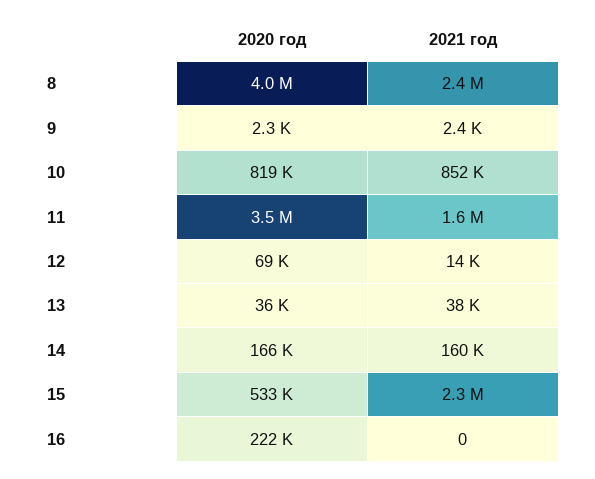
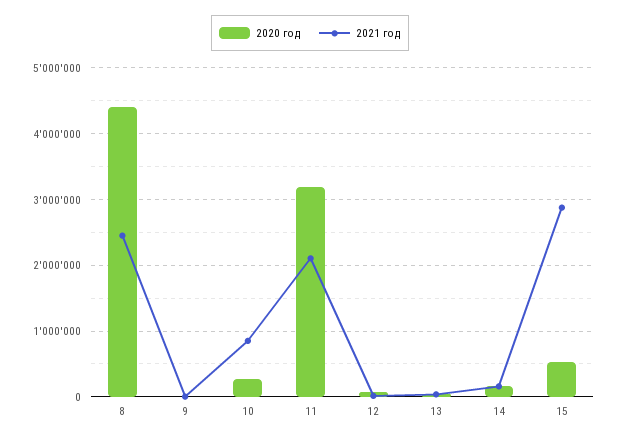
  {
    "2020 год": {
-     "8": 4000000,
+     "8": 4400000,
      "9": 2300,
-     "10": 819000,
+     "10": 300000,
-     "11": 3500000,
+     "11": 3200000,
      "12": 69000,
      "13": 36000,
      "14": 166000,
-     "15": 533000,
+     "15": 533000
-     "16": 222000
    },
    "2021 год": {
      "8": 2400000,
      "9": 2400,
      "10": 852000,
-     "11": 1600000,
+     "11": 2100000,
      "12": 14000,
      "13": 38000,
      "14": 160000,
-     "15": 2300000,
+     "15": 2900000
-     "16": 0
    }
  }

